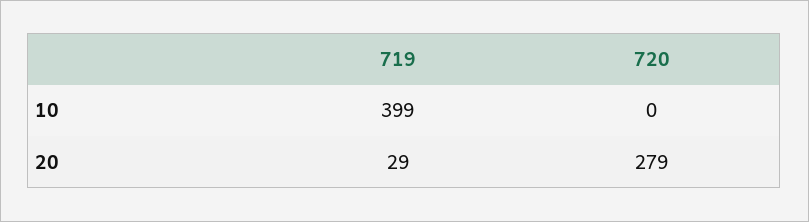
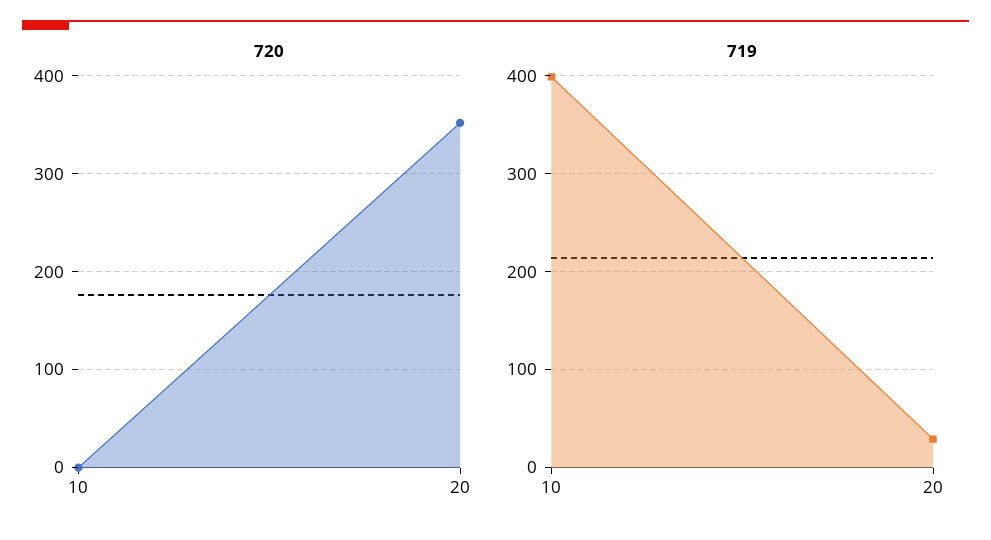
  {
    "719": {
      "10": 399,
      "20": 29
    },
    "720": {
      "10": 0,
-     "20": 279
+     "20": 350
    }
  }

